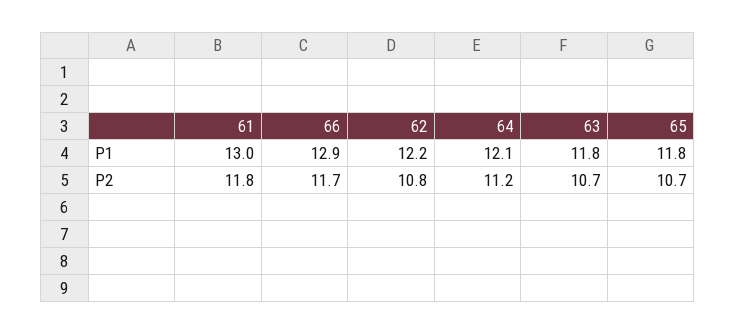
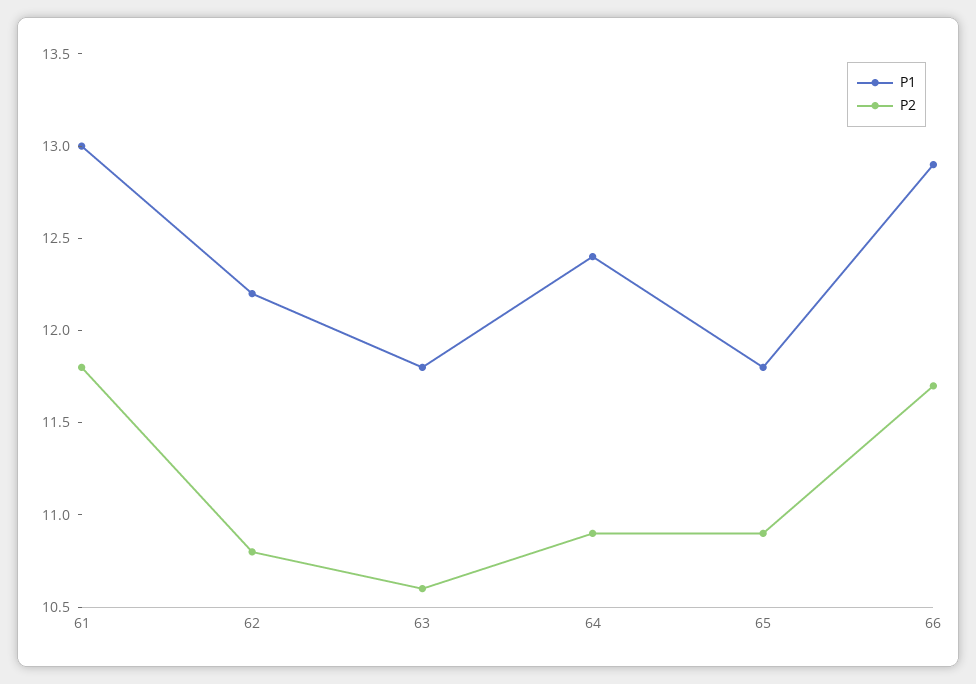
  {
    "P1": {
      "61": 13,
      "66": 12.9,
      "62": 12.2,
-     "64": 12.1,
+     "64": 12.4,
      "63": 11.8,
      "65": 11.8
    },
    "P2": {
      "61": 11.8,
      "66": 11.7,
      "62": 10.8,
-     "64": 11.2,
+     "64": 10.9,
-     "63": 10.7,
+     "63": 10.6,
-     "65": 10.7
+     "65": 10.9
    }
  }

